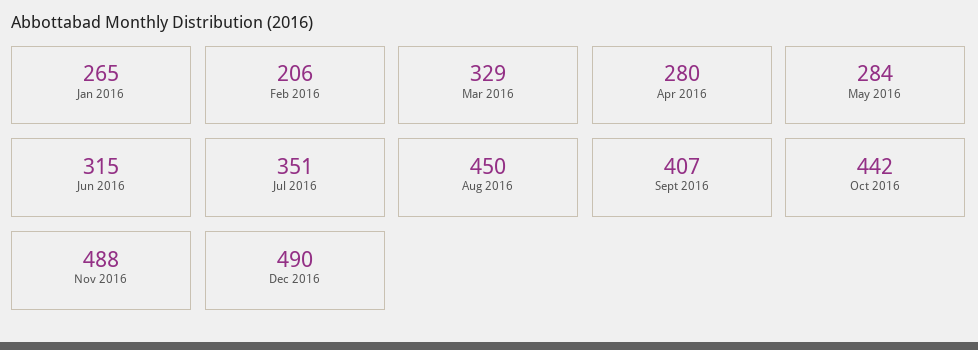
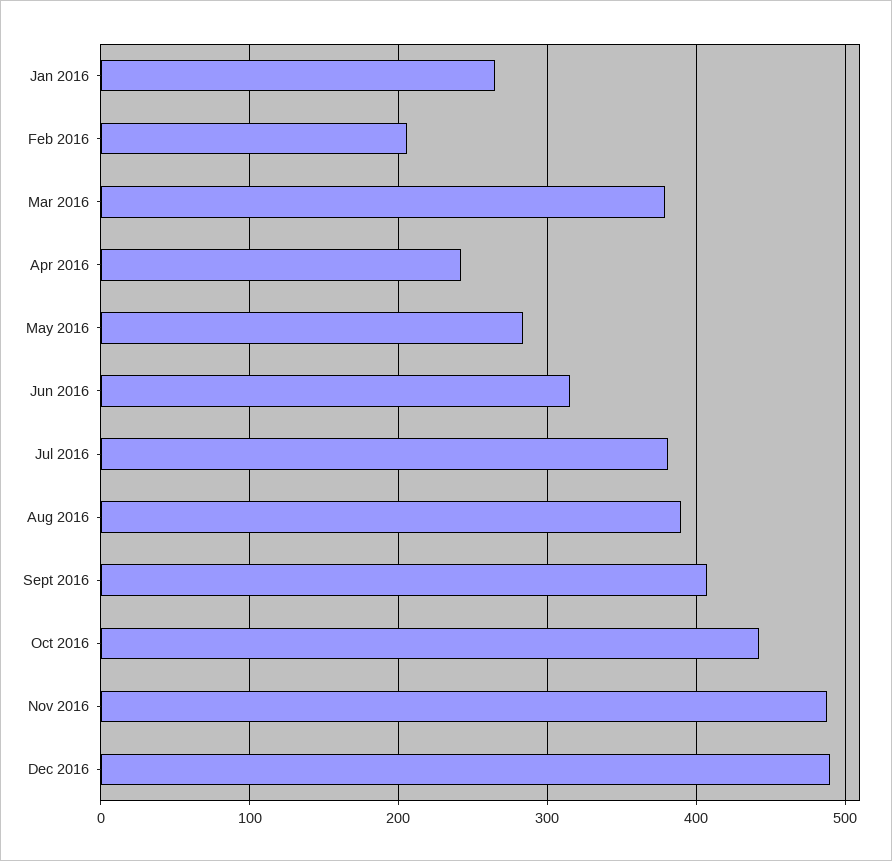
  {
    "Jan 2016": 265,
    "Feb 2016": 206,
-   "Mar 2016": 329,
+   "Mar 2016": 380,
-   "Apr 2016": 280,
+   "Apr 2016": 240,
    "May 2016": 284,
    "Jun 2016": 315,
-   "Jul 2016": 351,
+   "Jul 2016": 380,
-   "Aug 2016": 450,
+   "Aug 2016": 390,
    "Sept 2016": 407,
    "Oct 2016": 442,
    "Nov 2016": 488,
    "Dec 2016": 490
  }

